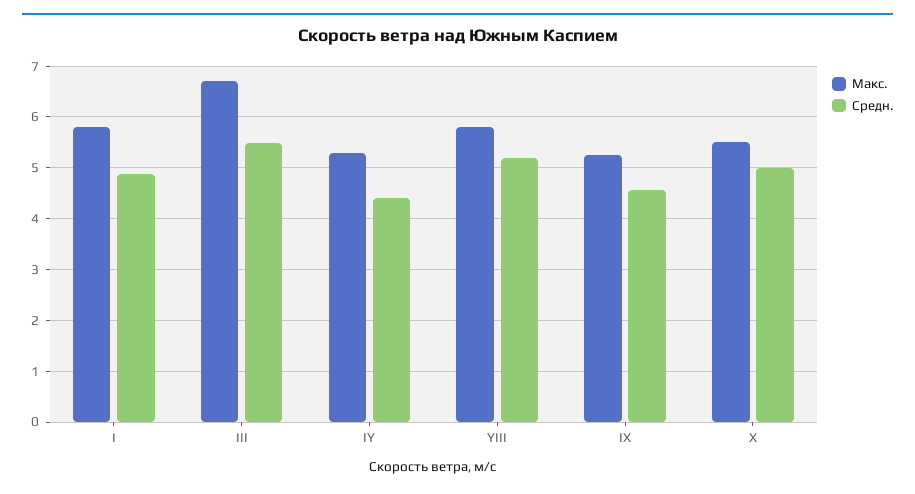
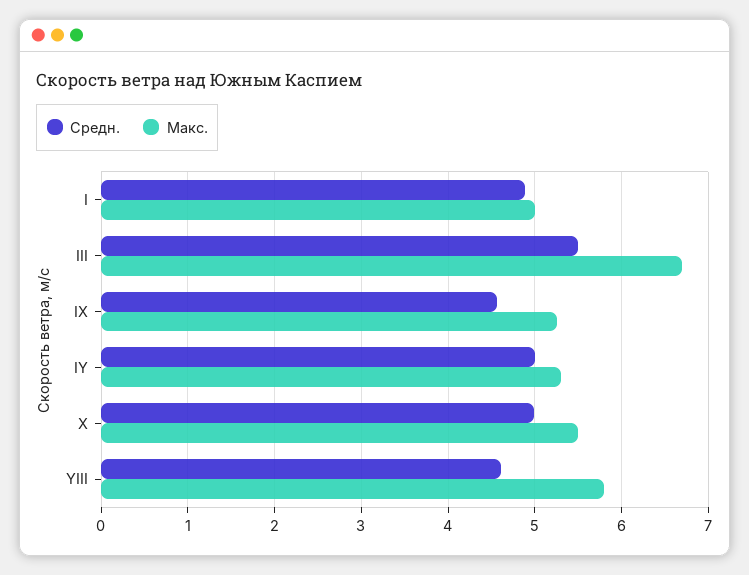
  {
    "Макс.": {
-     "I": 5.8,
+     "I": 5,
      "III": 6.7,
      "IY": 5.3,
      "YIII": 5.8,
      "IX": 5.3,
      "X": 5.5
    },
    "Средн.": {
      "I": 4.9,
      "III": 5.5,
-     "IY": 4.4,
+     "IY": 5,
-     "YIII": 5.2,
+     "YIII": 4.6,
      "IX": 4.6,
      "X": 5
    }
  }

